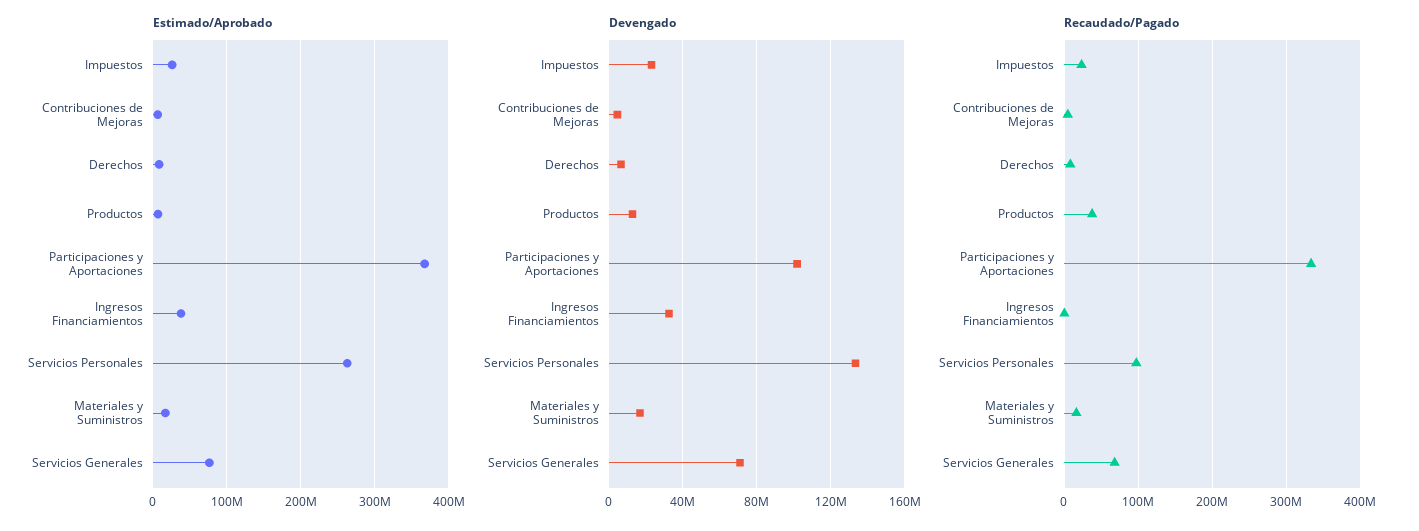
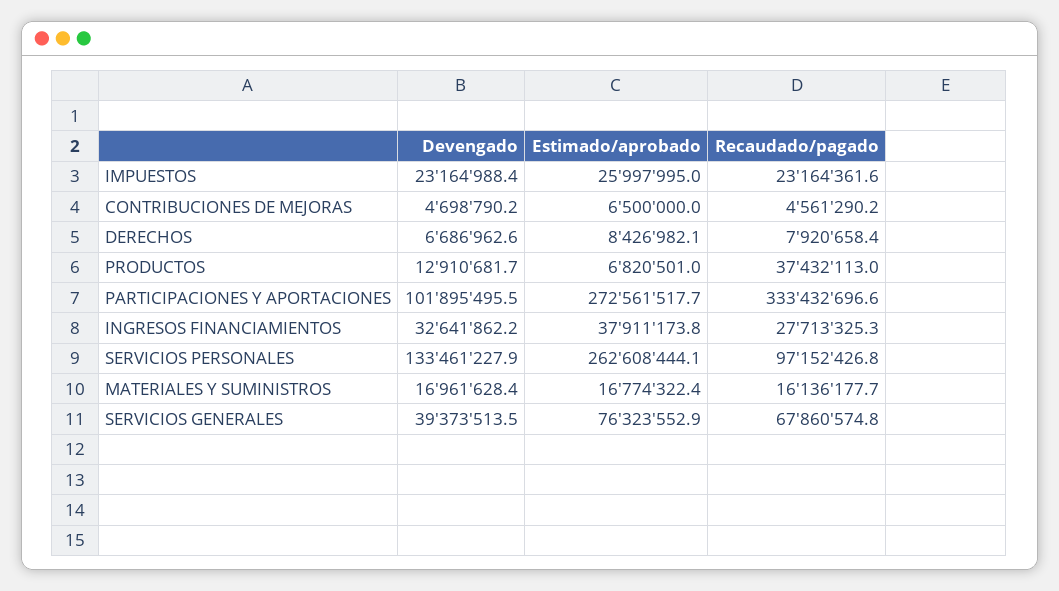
  {
    "Estimado/Aprobado": {
      "Impuestos": 25997995,
      "Contribuciones de Mejoras": 6500000,
      "Derechos": 8426982.1,
      "Productos": 6820501,
-     "Participaciones y Aportaciones": 370000000,
+     "Participaciones y Aportaciones": 272561517.7,
      "Ingresos Financiamientos": 37911173.8,
      "Servicios Personales": 262608444.1,
      "Materiales y Suministros": 16774322.4,
      "Servicios Generales": 76323552.9
    },
    "Devengado": {
      "Impuestos": 23164988.4,
      "Contribuciones de Mejoras": 4698790.2,
      "Derechos": 6686962.6,
      "Productos": 12910681.7,
      "Participaciones y Aportaciones": 101895495.5,
      "Ingresos Financiamientos": 32641862.2,
      "Servicios Personales": 133461227.9,
      "Materiales y Suministros": 16961628.4,
-     "Servicios Generales": 70000000
+     "Servicios Generales": 39373513.5
    },
    "Recaudado/Pagado": {
      "Impuestos": 23164361.6,
      "Contribuciones de Mejoras": 4561290.2,
      "Derechos": 7920658.4,
      "Productos": 37432113,
      "Participaciones y Aportaciones": 333432696.6,
-     "Ingresos Financiamientos": 0,
+     "Ingresos Financiamientos": 27713325.3,
      "Servicios Personales": 97152426.8,
      "Materiales y Suministros": 16136177.7,
      "Servicios Generales": 67860574.8
    }
  }

